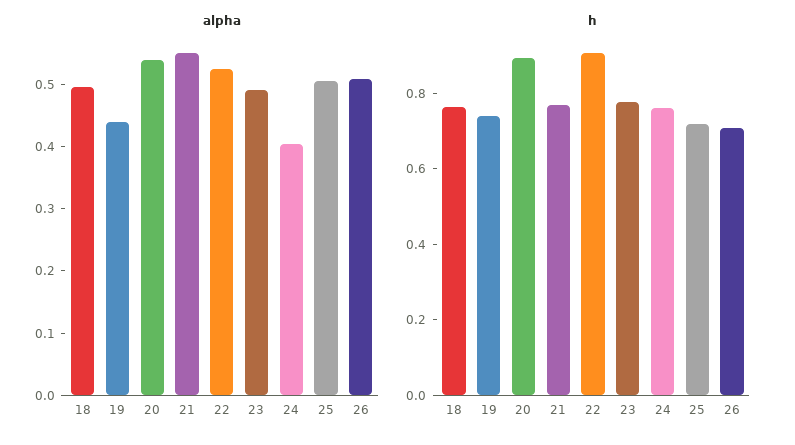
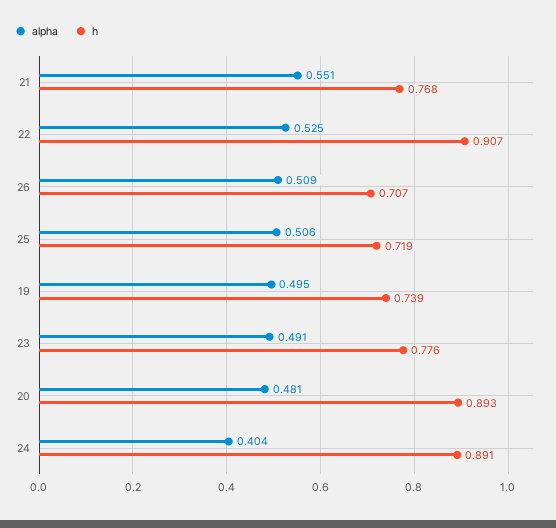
  {
    "alpha": {
-     "18": 0.5,
-     "19": 0.44,
+     "19": 0.495,
-     "20": 0.54,
+     "20": 0.481,
      "21": 0.551,
      "22": 0.525,
      "23": 0.491,
      "24": 0.404,
      "25": 0.506,
      "26": 0.509
    },
    "h": {
-     "18": 0.75,
      "19": 0.739,
      "20": 0.893,
      "21": 0.768,
      "22": 0.907,
      "23": 0.776,
-     "24": 0.75,
+     "24": 0.891,
      "25": 0.719,
      "26": 0.707
    }
  }

